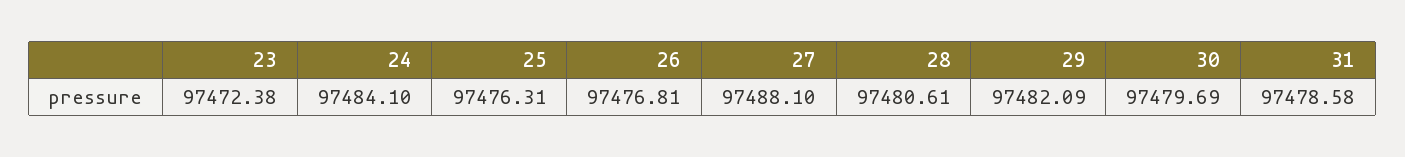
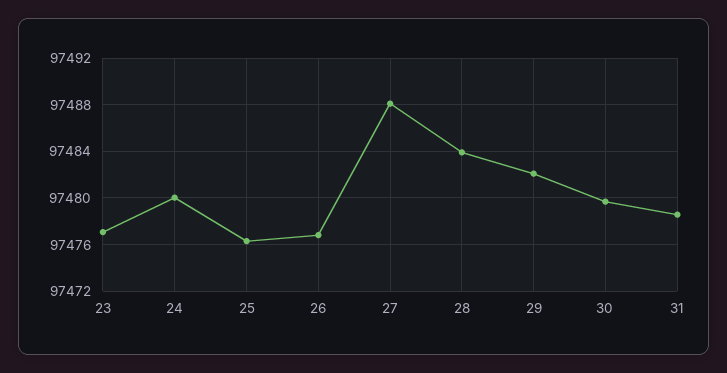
  {
-   "23": 97472.38,
+   "23": 97477,
-   "24": 97484.1,
+   "24": 97480,
    "25": 97476.31,
    "26": 97476.81,
    "27": 97488.1,
-   "28": 97480.61,
+   "28": 97484,
    "29": 97482.09,
    "30": 97479.69,
    "31": 97478.58
  }

